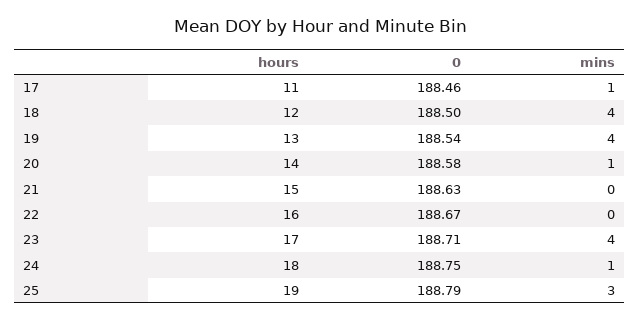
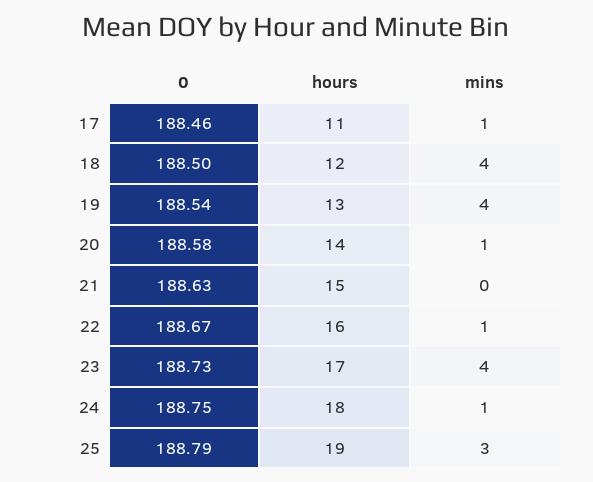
  {
    "hours": {
      "17": 11,
      "18": 12,
      "19": 13,
      "20": 14,
      "21": 15,
      "22": 16,
      "23": 17,
      "24": 18,
      "25": 19
    },
    "0": {
      "17": 188.46,
      "18": 188.5,
      "19": 188.54,
      "20": 188.58,
      "21": 188.63,
      "22": 188.67,
-     "23": 188.71,
+     "23": 188.73,
      "24": 188.75,
      "25": 188.79
    },
    "mins": {
      "17": 1,
      "18": 4,
      "19": 4,
      "20": 1,
      "21": 0,
-     "22": 0,
+     "22": 1,
      "23": 4,
      "24": 1,
      "25": 3
    }
  }

